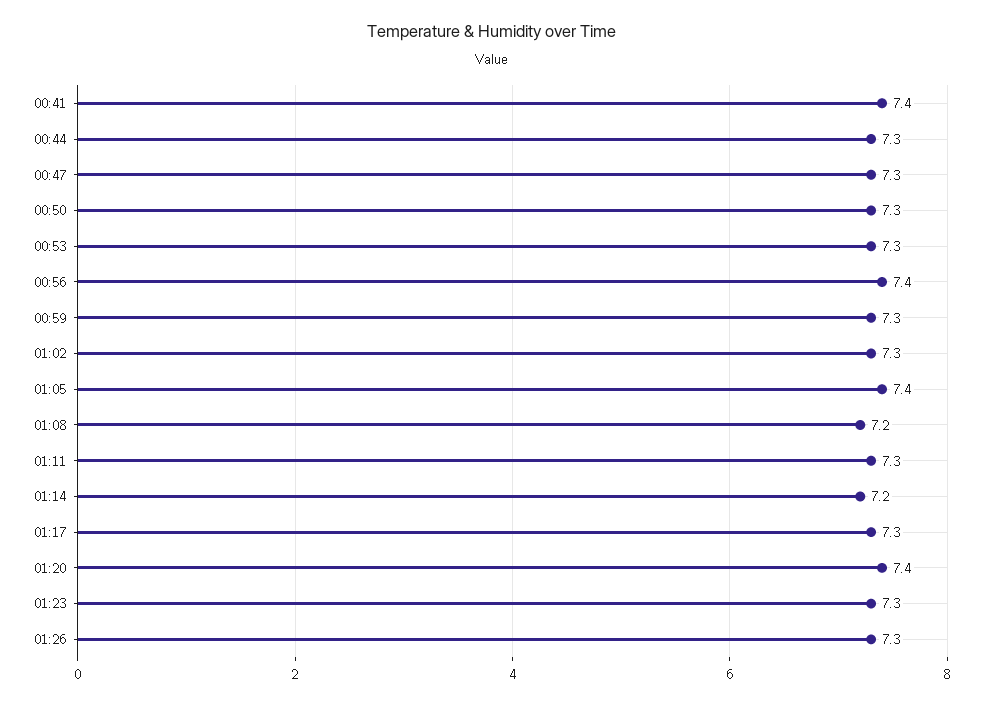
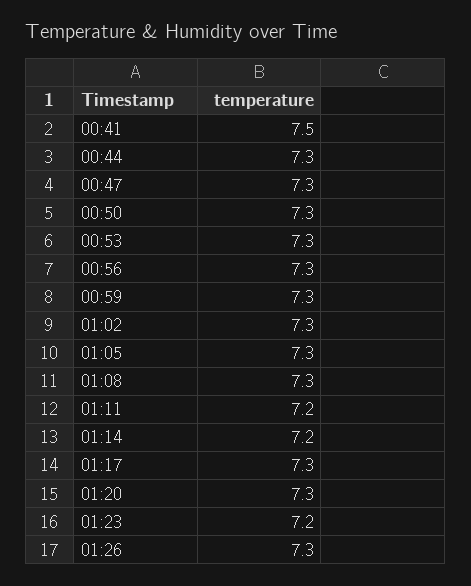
  {
-   "00:41": 7.4,
+   "00:41": 7.5,
    "00:44": 7.3,
    "00:47": 7.3,
    "00:50": 7.3,
    "00:53": 7.3,
-   "00:56": 7.4,
+   "00:56": 7.3,
    "00:59": 7.3,
    "01:02": 7.3,
-   "01:05": 7.4,
+   "01:05": 7.3,
-   "01:08": 7.2,
+   "01:08": 7.3,
-   "01:11": 7.3,
+   "01:11": 7.2,
    "01:14": 7.2,
    "01:17": 7.3,
-   "01:20": 7.4,
+   "01:20": 7.3,
-   "01:23": 7.3,
+   "01:23": 7.2,
    "01:26": 7.3
  }

